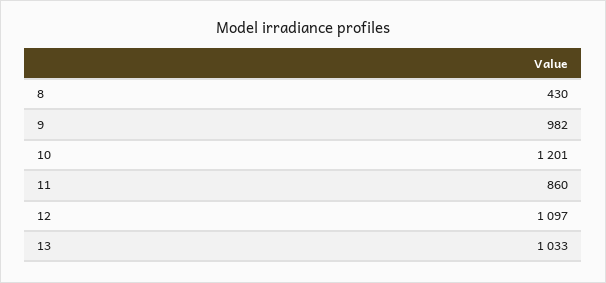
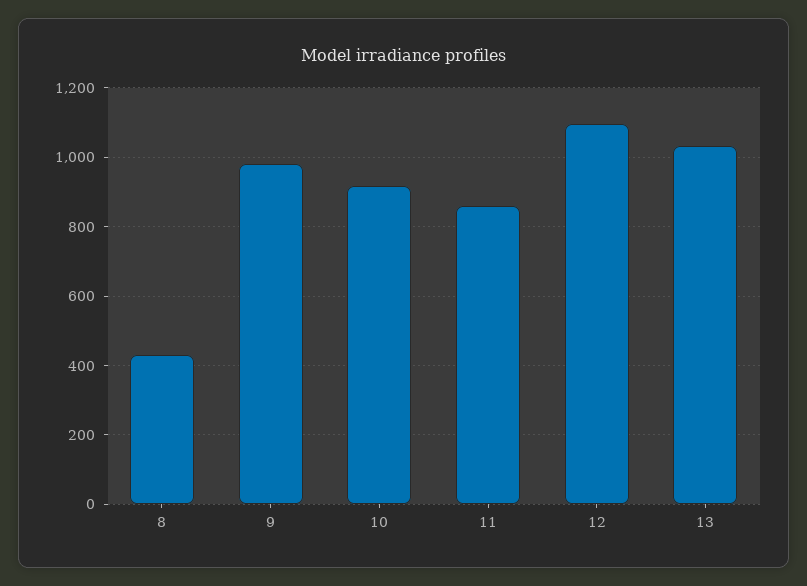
  {
    "8": 430,
    "9": 982,
-   "10": 1201,
+   "10": 920,
    "11": 860,
    "12": 1097,
    "13": 1033
  }

